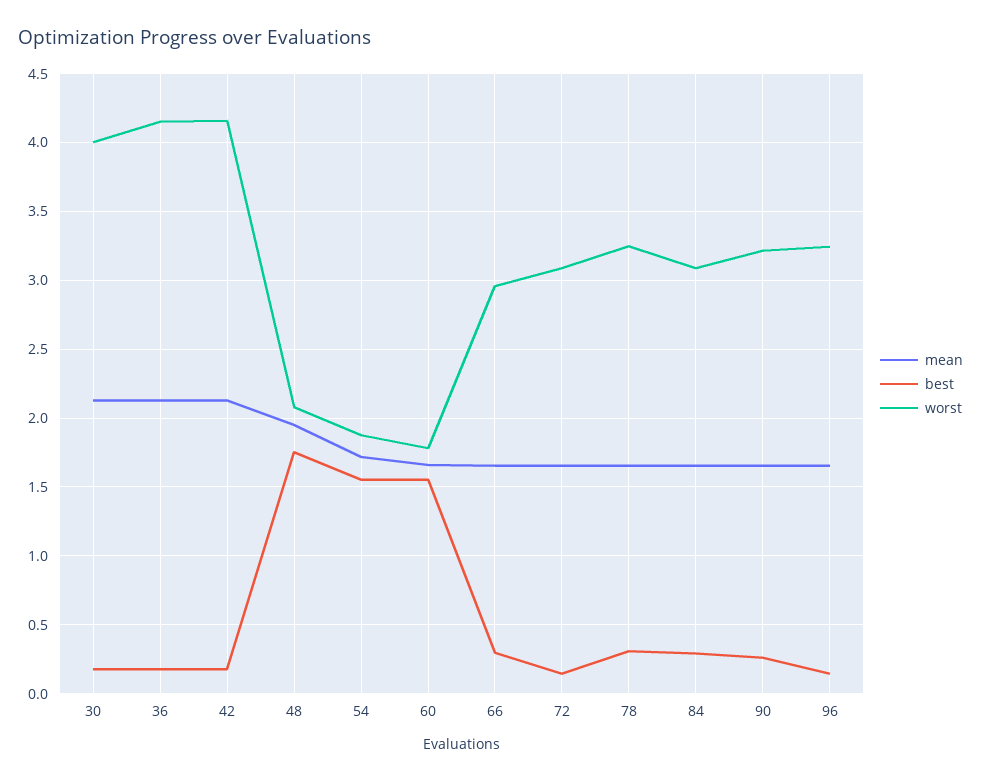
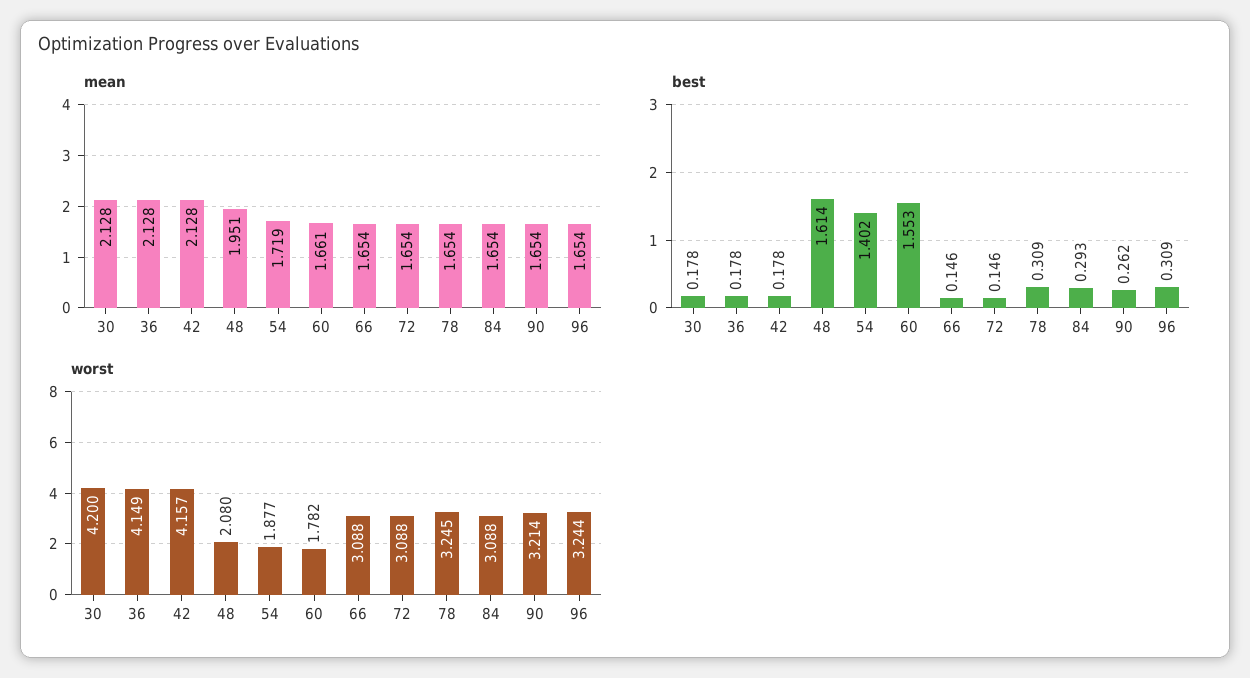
  {
    "mean": {
      "30": 2.128,
      "36": 2.128,
      "42": 2.128,
      "48": 1.951,
      "54": 1.719,
      "60": 1.661,
      "66": 1.654,
      "72": 1.654,
      "78": 1.654,
      "84": 1.654,
      "90": 1.654,
      "96": 1.654
    },
    "best": {
      "30": 0.178,
      "36": 0.178,
      "42": 0.178,
-     "48": 1.75,
+     "48": 1.614,
-     "54": 1.55,
+     "54": 1.402,
      "60": 1.553,
-     "66": 0.3,
+     "66": 0.146,
      "72": 0.146,
      "78": 0.309,
      "84": 0.293,
      "90": 0.262,
-     "96": 0.15
+     "96": 0.309
    },
    "worst": {
-     "30": 4,
+     "30": 4.2,
      "36": 4.149,
      "42": 4.157,
      "48": 2.08,
      "54": 1.877,
      "60": 1.782,
-     "66": 2.95,
+     "66": 3.088,
      "72": 3.088,
      "78": 3.245,
      "84": 3.088,
      "90": 3.214,
      "96": 3.244
    }
  }

